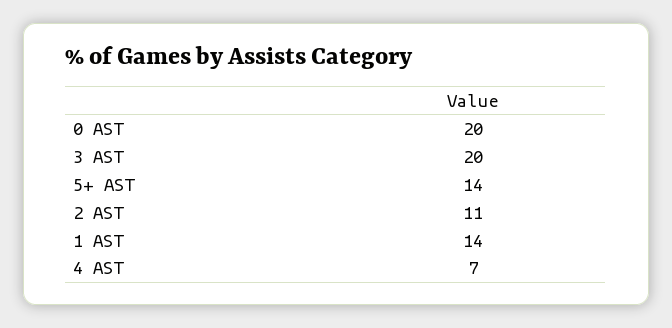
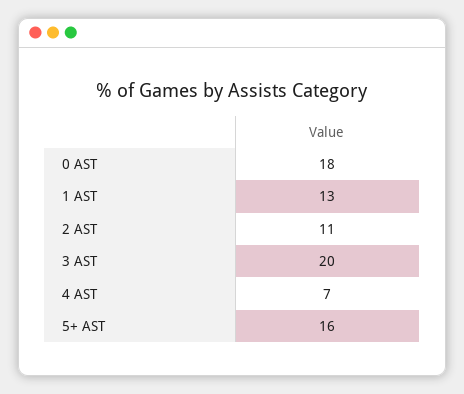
  {
-   "0 AST": 20,
+   "0 AST": 18,
    "3 AST": 20,
-   "5+ AST": 14,
+   "5+ AST": 16,
    "2 AST": 11,
-   "1 AST": 14,
+   "1 AST": 13,
    "4 AST": 7
  }

